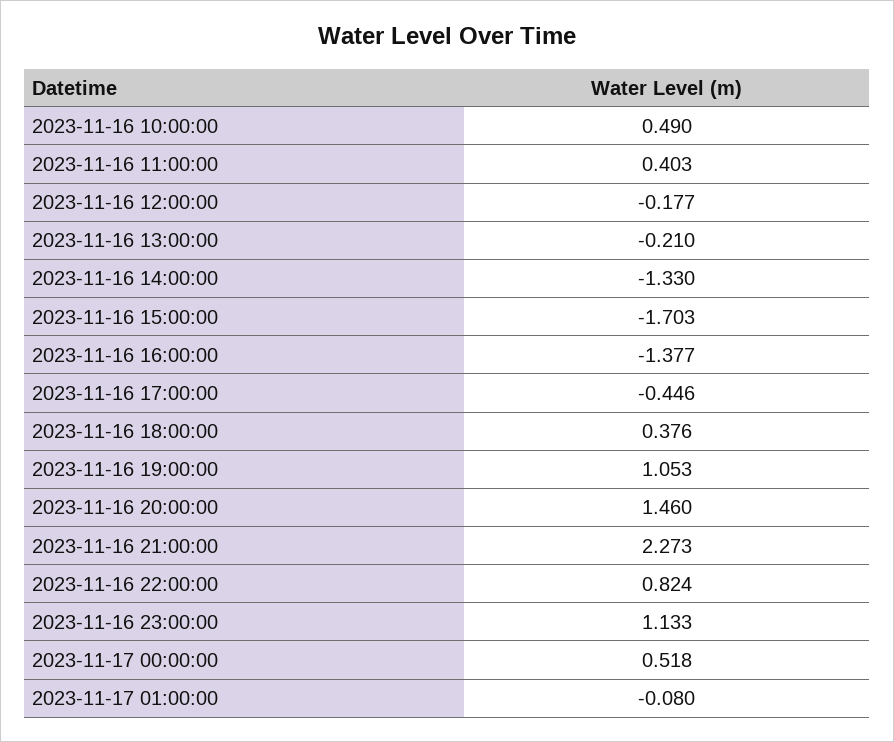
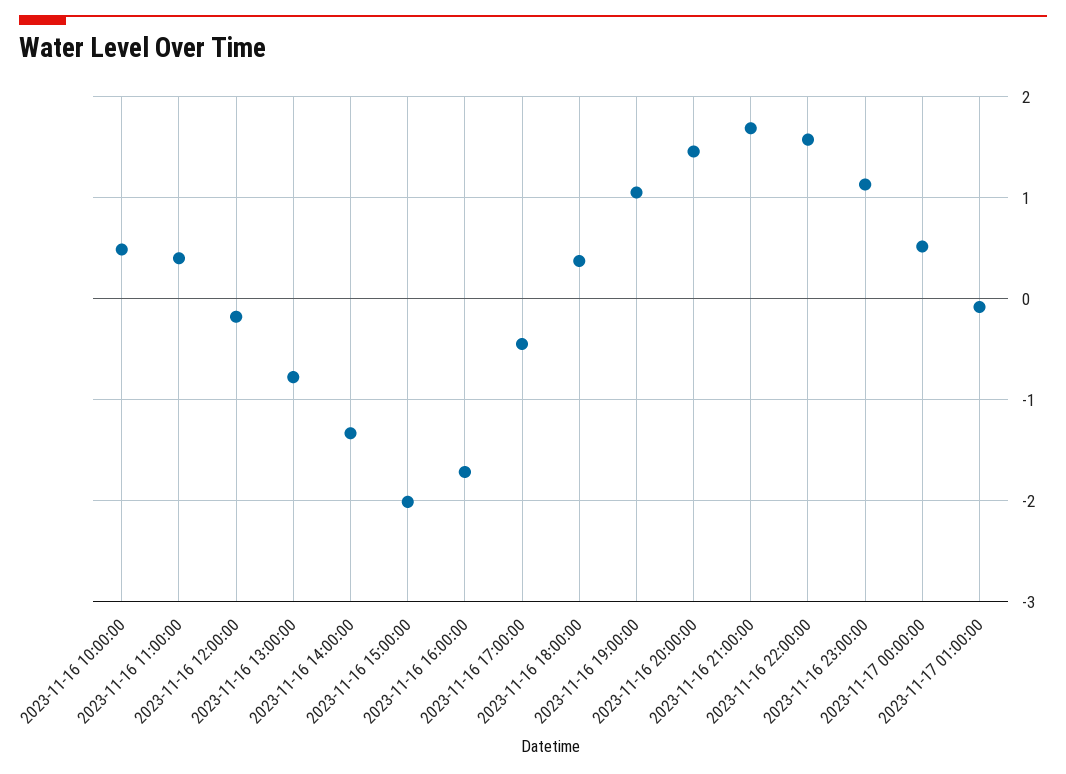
  {
    "2023-11-16 10:00:00": 0.49,
    "2023-11-16 11:00:00": 0.403,
    "2023-11-16 12:00:00": -0.177,
-   "2023-11-16 13:00:00": -0.21,
+   "2023-11-16 13:00:00": -0.8,
    "2023-11-16 14:00:00": -1.33,
-   "2023-11-16 15:00:00": -1.703,
+   "2023-11-16 15:00:00": -2,
-   "2023-11-16 16:00:00": -1.377,
+   "2023-11-16 16:00:00": -1.7,
    "2023-11-16 17:00:00": -0.446,
    "2023-11-16 18:00:00": 0.376,
    "2023-11-16 19:00:00": 1.053,
    "2023-11-16 20:00:00": 1.46,
-   "2023-11-16 21:00:00": 2.273,
+   "2023-11-16 21:00:00": 1.7,
-   "2023-11-16 22:00:00": 0.824,
+   "2023-11-16 22:00:00": 1.6,
    "2023-11-16 23:00:00": 1.133,
    "2023-11-17 00:00:00": 0.518,
    "2023-11-17 01:00:00": -0.08
  }

